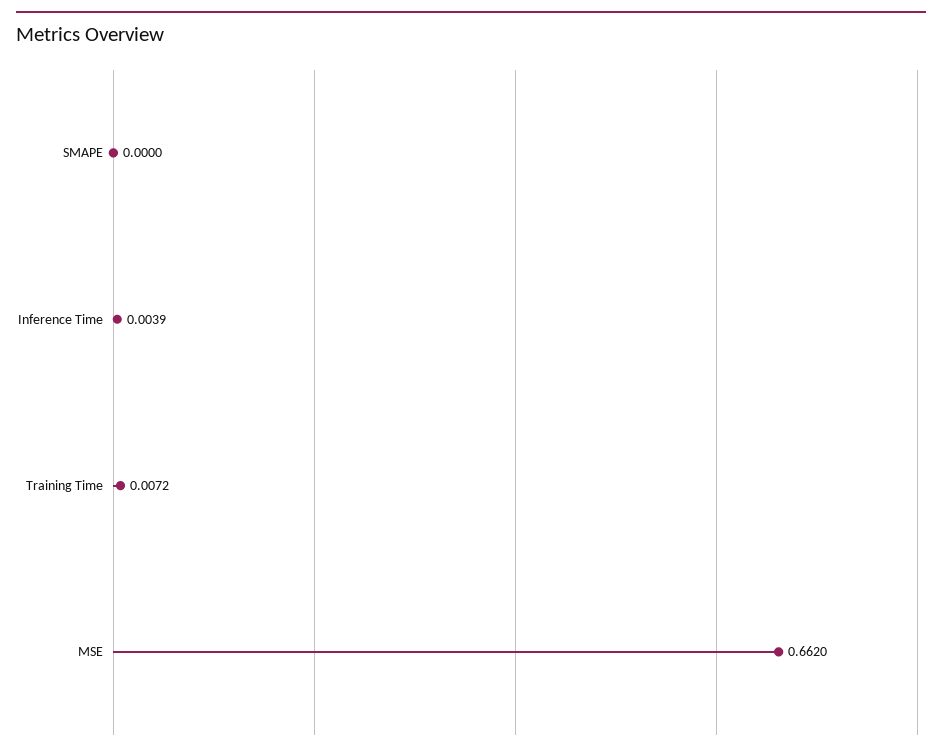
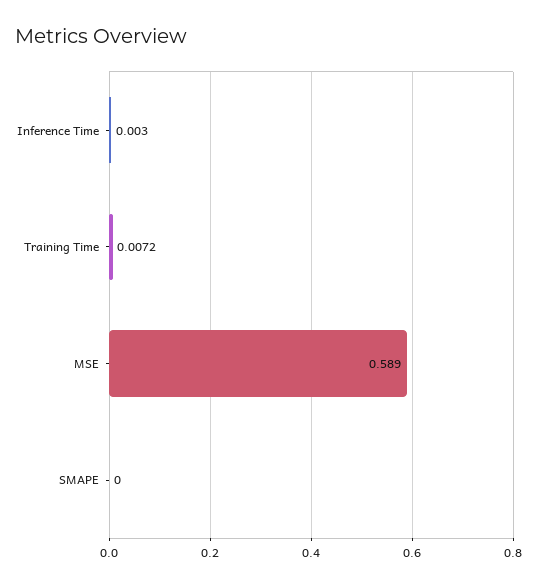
  {
    "SMAPE": 0,
-   "Inference Time": 0.0039,
+   "Inference Time": 0.003,
    "Training Time": 0.0072,
-   "MSE": 0.662
+   "MSE": 0.589
  }

